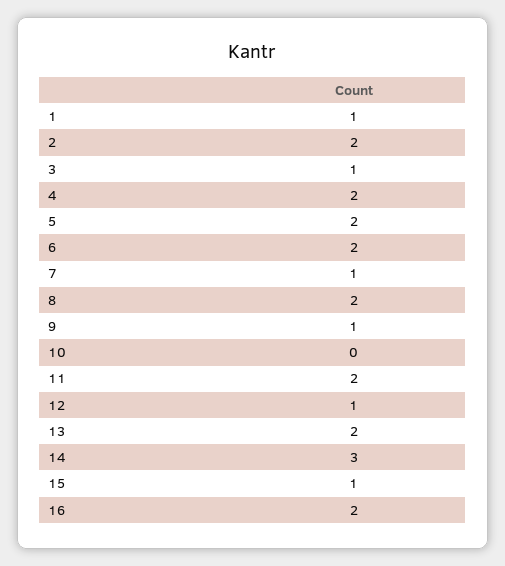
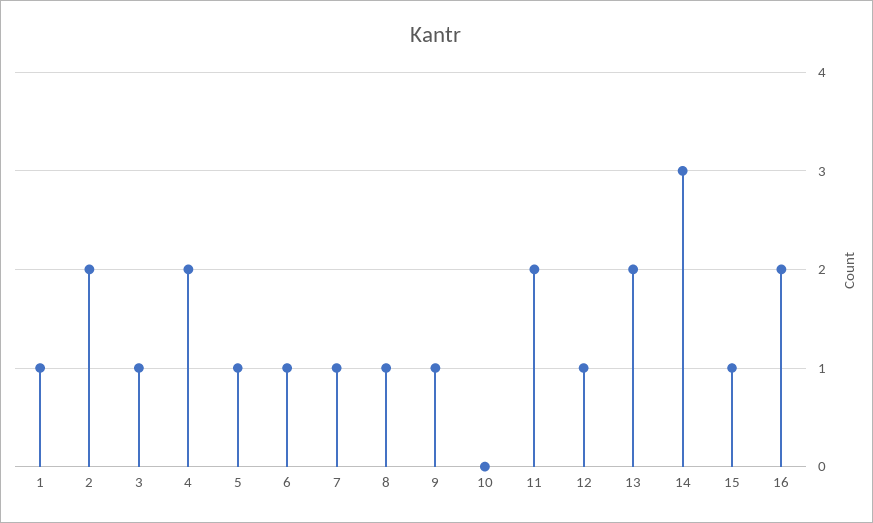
  {
    "1": 1,
    "2": 2,
    "3": 1,
    "4": 2,
-   "5": 2,
+   "5": 1,
-   "6": 2,
+   "6": 1,
    "7": 1,
-   "8": 2,
+   "8": 1,
    "9": 1,
    "10": 0,
    "11": 2,
    "12": 1,
    "13": 2,
    "14": 3,
    "15": 1,
    "16": 2
  }

